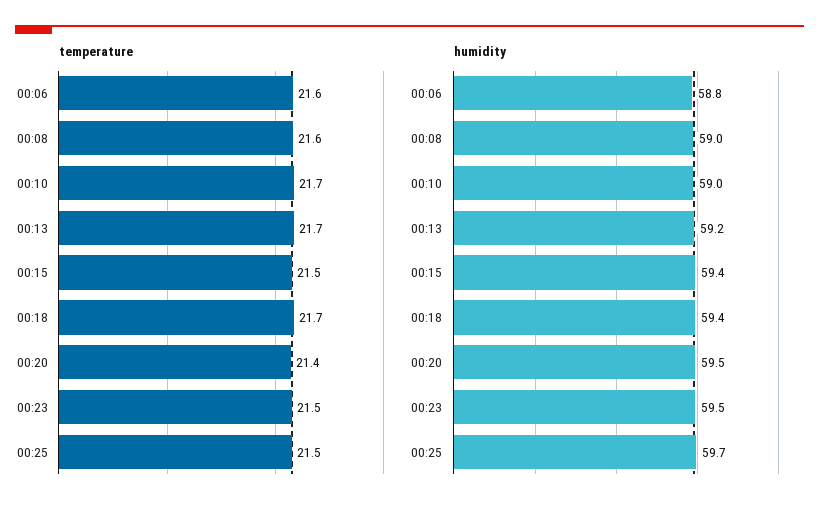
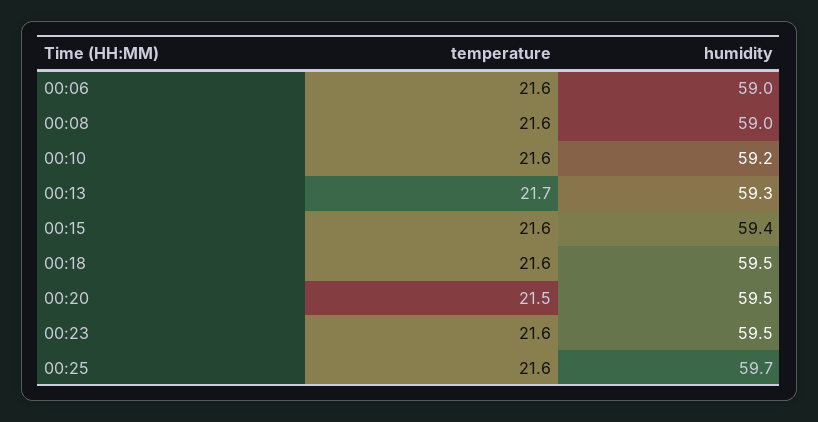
  {
    "temperature": {
      "00:06": 21.6,
      "00:08": 21.6,
-     "00:10": 21.7,
+     "00:10": 21.6,
      "00:13": 21.7,
-     "00:15": 21.5,
+     "00:15": 21.6,
-     "00:18": 21.7,
+     "00:18": 21.6,
-     "00:20": 21.4,
+     "00:20": 21.5,
-     "00:23": 21.5,
+     "00:23": 21.6,
-     "00:25": 21.5
+     "00:25": 21.6
    },
    "humidity": {
-     "00:06": 58.8,
+     "00:06": 59,
      "00:08": 59,
-     "00:10": 59,
+     "00:10": 59.2,
-     "00:13": 59.2,
+     "00:13": 59.3,
      "00:15": 59.4,
-     "00:18": 59.4,
+     "00:18": 59.5,
      "00:20": 59.5,
      "00:23": 59.5,
      "00:25": 59.7
    }
  }

